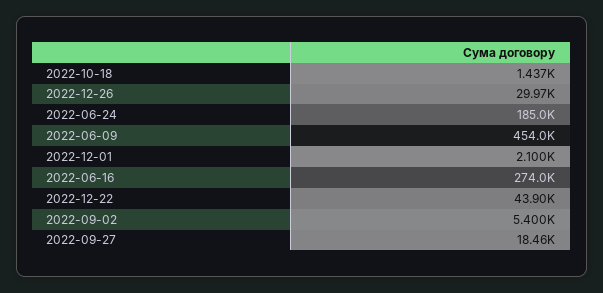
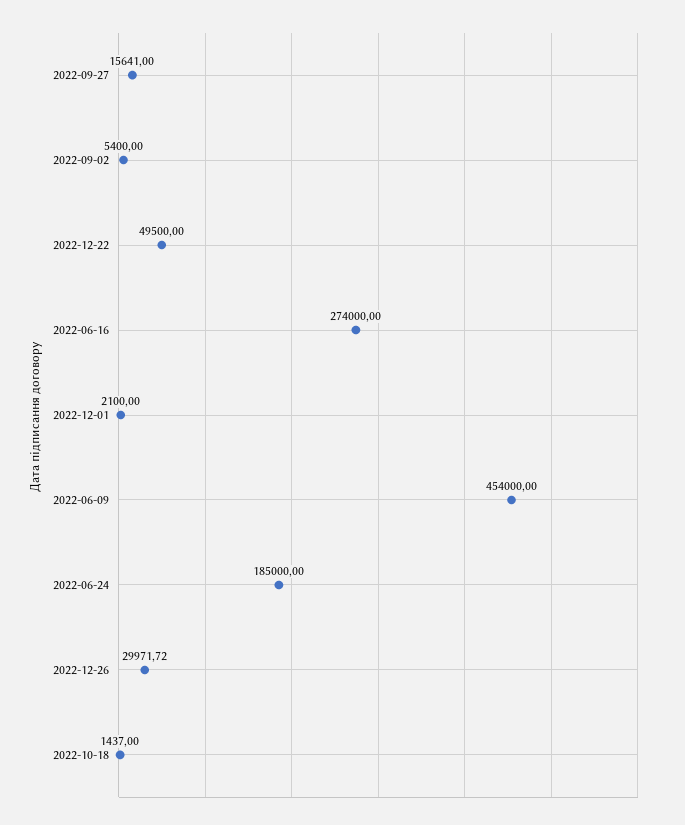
  {
    "2022-10-18": 1437,
    "2022-12-26": 29971.72,
    "2022-06-24": 185000,
    "2022-06-09": 454000,
    "2022-12-01": 2100,
    "2022-06-16": 274000,
-   "2022-12-22": 43900,
+   "2022-12-22": 49500,
    "2022-09-02": 5400,
-   "2022-09-27": 18460
+   "2022-09-27": 15641
  }

